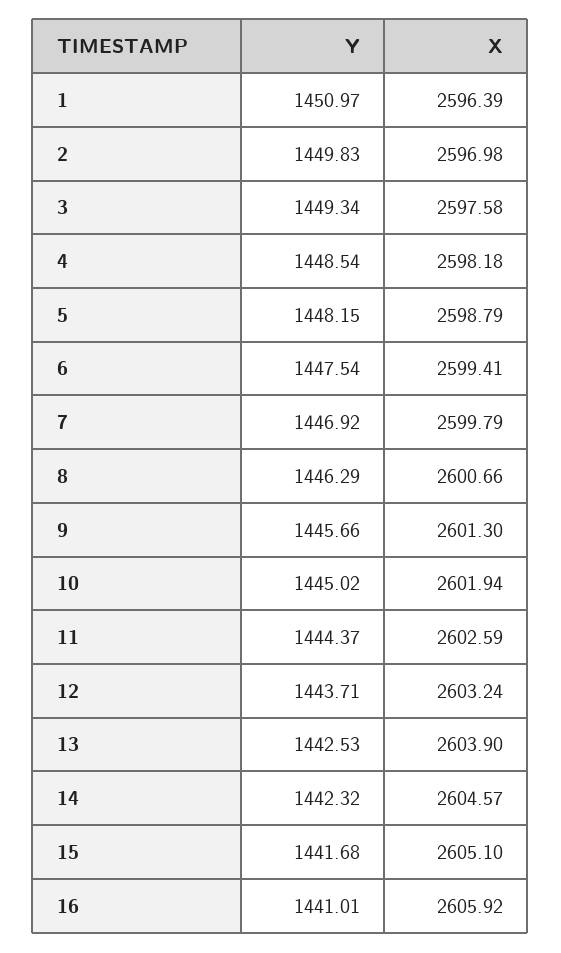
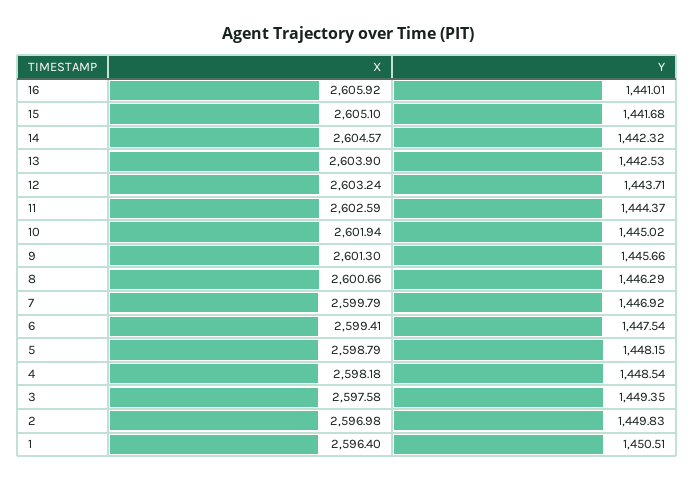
  {
    "Y": {
-     "1": 1450.97,
+     "1": 1450.51,
      "2": 1449.83,
-     "3": 1449.34,
+     "3": 1449.35,
      "4": 1448.54,
      "5": 1448.15,
      "6": 1447.54,
      "7": 1446.92,
      "8": 1446.29,
      "9": 1445.66,
      "10": 1445.02,
      "11": 1444.37,
      "12": 1443.71,
      "13": 1442.53,
      "14": 1442.32,
      "15": 1441.68,
      "16": 1441.01
    },
    "X": {
-     "1": 2596.39,
+     "1": 2596.4,
      "2": 2596.98,
      "3": 2597.58,
      "4": 2598.18,
      "5": 2598.79,
      "6": 2599.41,
      "7": 2599.79,
      "8": 2600.66,
      "9": 2601.3,
      "10": 2601.94,
      "11": 2602.59,
      "12": 2603.24,
      "13": 2603.9,
      "14": 2604.57,
      "15": 2605.1,
      "16": 2605.92
    }
  }

